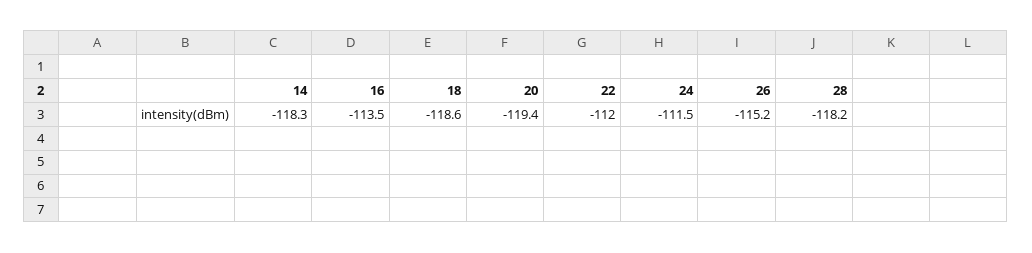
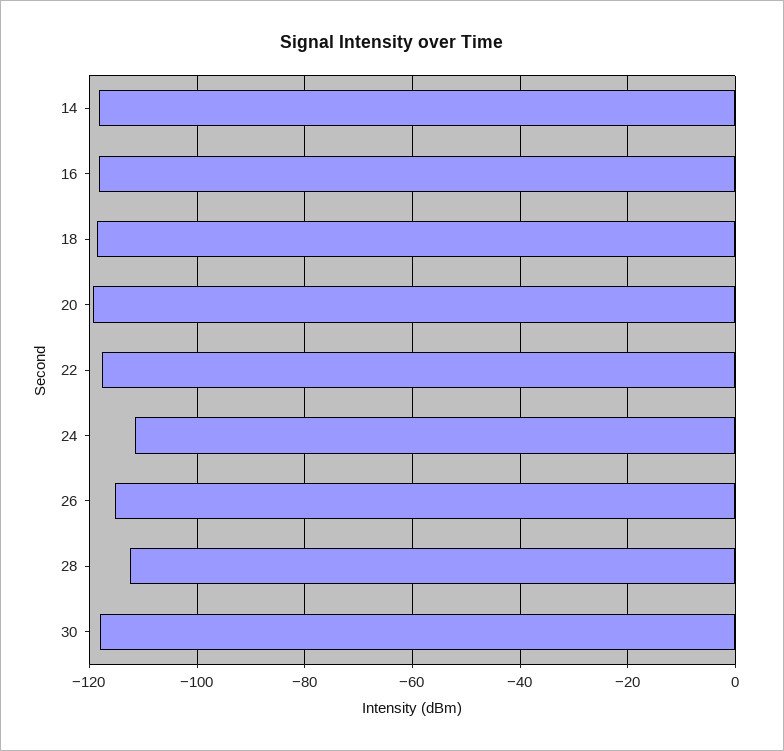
  {
    "14": -118.3,
-   "16": -113.5,
+   "16": -118,
    "18": -118.6,
    "20": -119.4,
-   "22": -112,
+   "22": -118,
    "24": -111.5,
    "26": -115.2,
-   "28": -118.2
+   "28": -112,
+   "30": -118
  }

